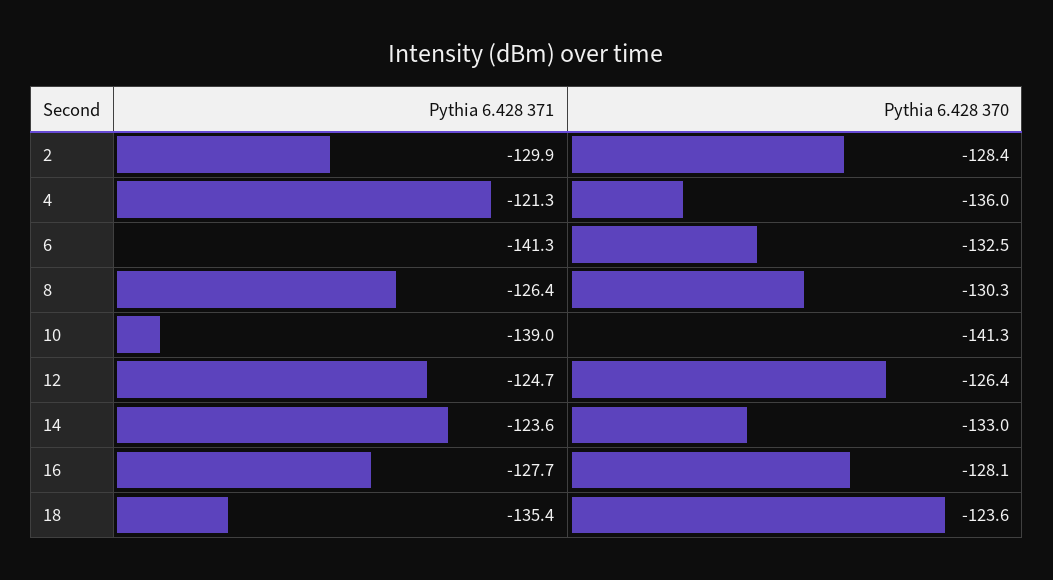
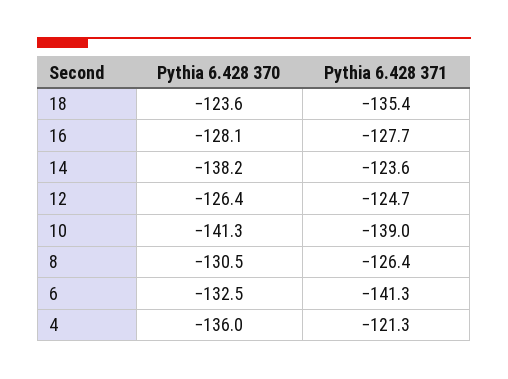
  {
    "Pythia 6.428 371": {
-     "2": -129.9,
      "4": -121.3,
      "6": -141.3,
      "8": -126.4,
      "10": -139,
      "12": -124.7,
      "14": -123.6,
      "16": -127.7,
      "18": -135.4
    },
    "Pythia 6.428 370": {
-     "2": -128.4,
      "4": -136,
      "6": -132.5,
-     "8": -130.3,
+     "8": -130.5,
      "10": -141.3,
      "12": -126.4,
-     "14": -133,
+     "14": -138.2,
      "16": -128.1,
      "18": -123.6
    }
  }

